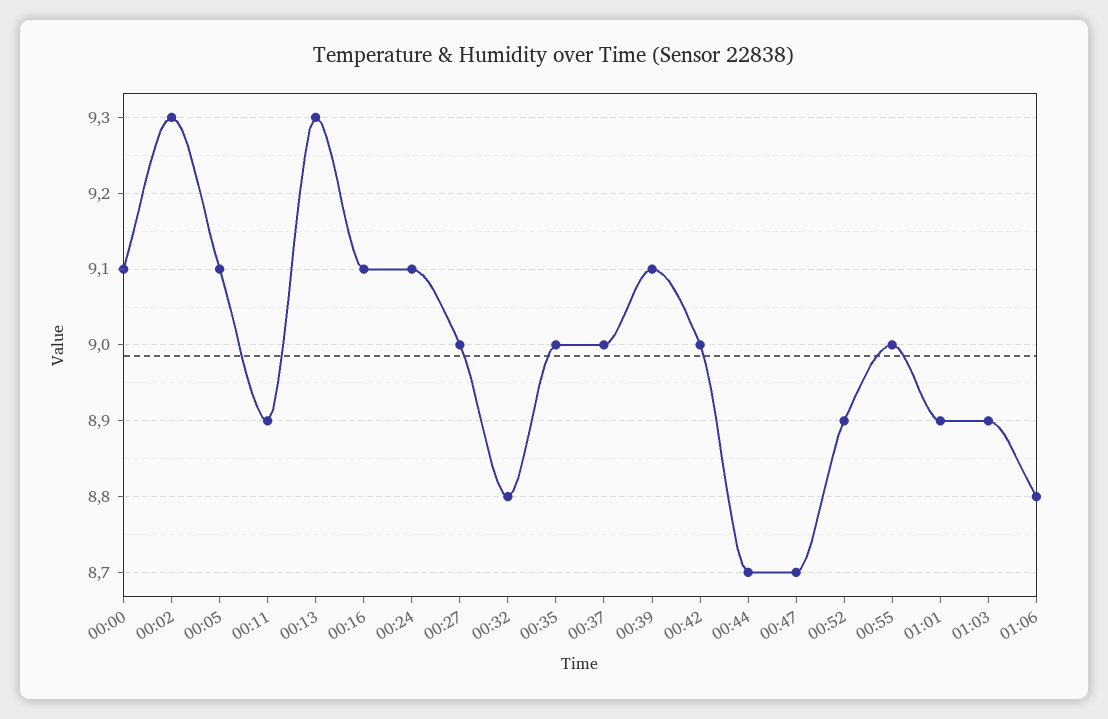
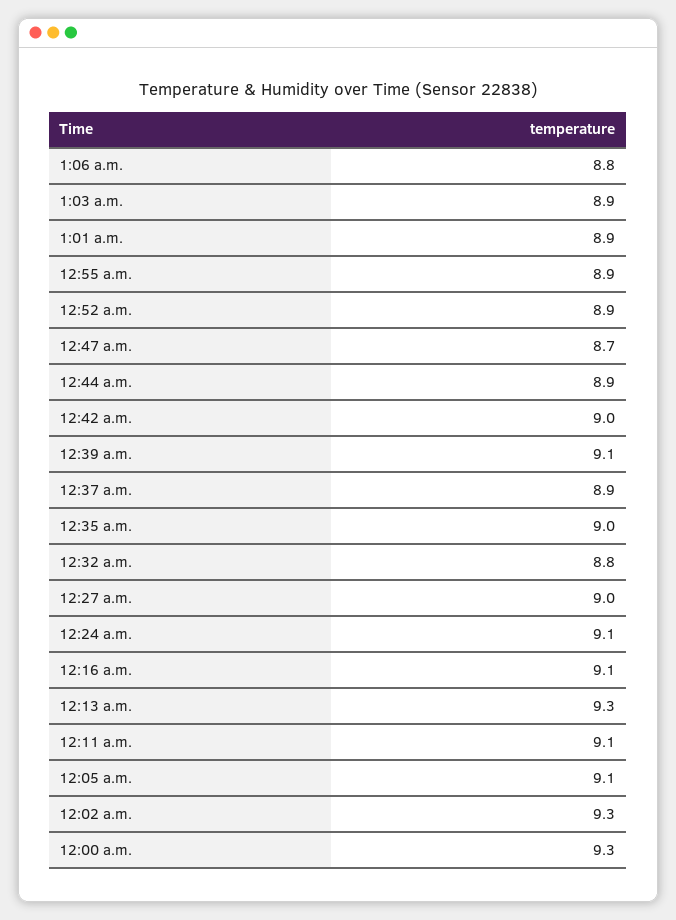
  {
-   "00:00": 9.1,
+   "00:00": 9.3,
    "00:02": 9.3,
    "00:05": 9.1,
-   "00:11": 8.9,
+   "00:11": 9.1,
    "00:13": 9.3,
    "00:16": 9.1,
    "00:24": 9.1,
    "00:27": 9,
    "00:32": 8.8,
    "00:35": 9,
-   "00:37": 9,
+   "00:37": 8.9,
    "00:39": 9.1,
    "00:42": 9,
-   "00:44": 8.7,
+   "00:44": 8.9,
    "00:47": 8.7,
    "00:52": 8.9,
-   "00:55": 9,
+   "00:55": 8.9,
    "01:01": 8.9,
    "01:03": 8.9,
    "01:06": 8.8
  }

